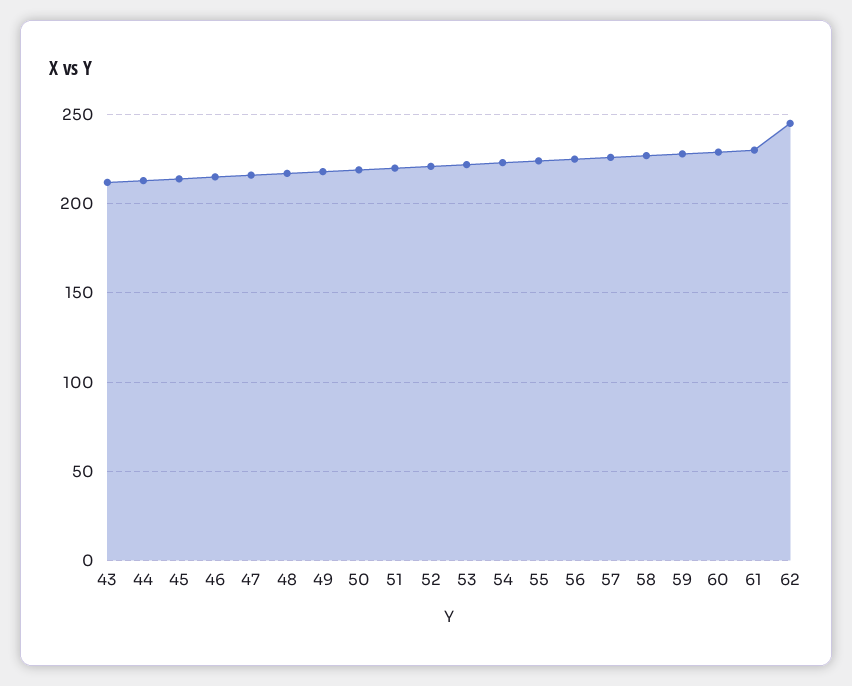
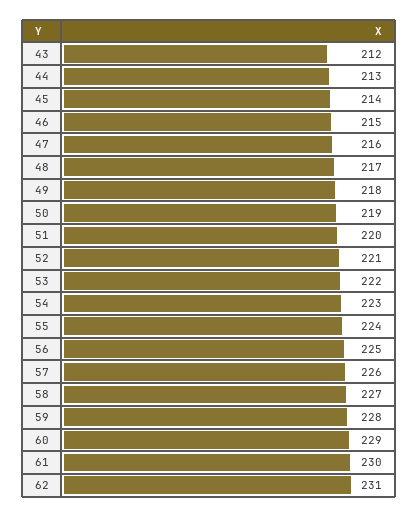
  {
    "43": 212,
    "44": 213,
    "45": 214,
    "46": 215,
    "47": 216,
    "48": 217,
    "49": 218,
    "50": 219,
    "51": 220,
    "52": 221,
    "53": 222,
    "54": 223,
    "55": 224,
    "56": 225,
    "57": 226,
    "58": 227,
    "59": 228,
    "60": 229,
    "61": 230,
-   "62": 245
+   "62": 231
  }

